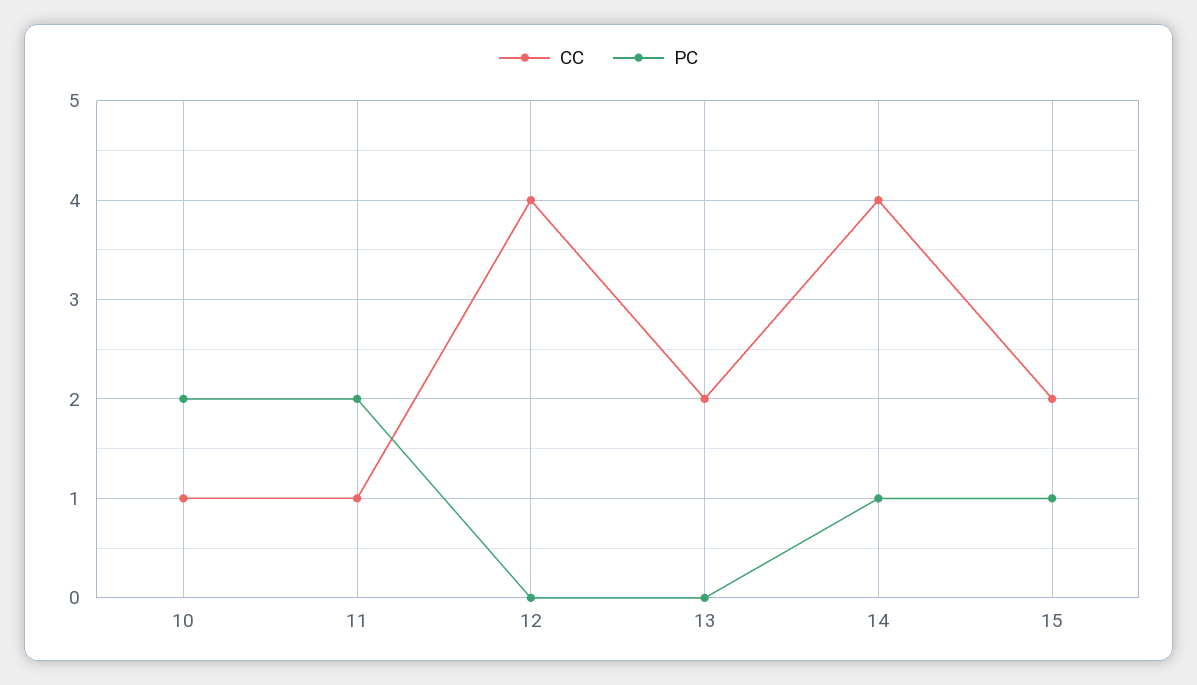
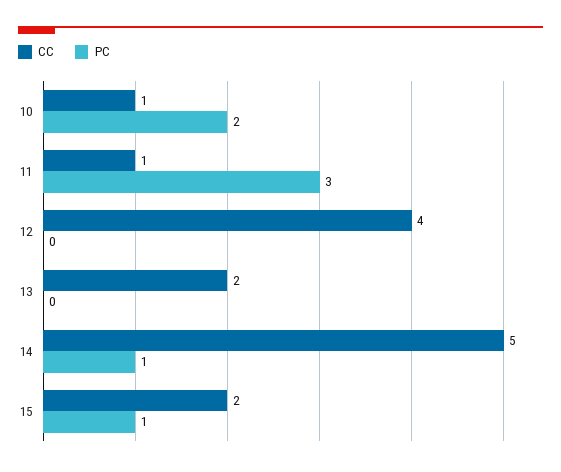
  {
    "CC": {
      "10": 1,
      "11": 1,
      "12": 4,
      "13": 2,
-     "14": 4,
+     "14": 5,
      "15": 2
    },
    "PC": {
      "10": 2,
-     "11": 2,
+     "11": 3,
      "12": 0,
      "13": 0,
      "14": 1,
      "15": 1
    }
  }

